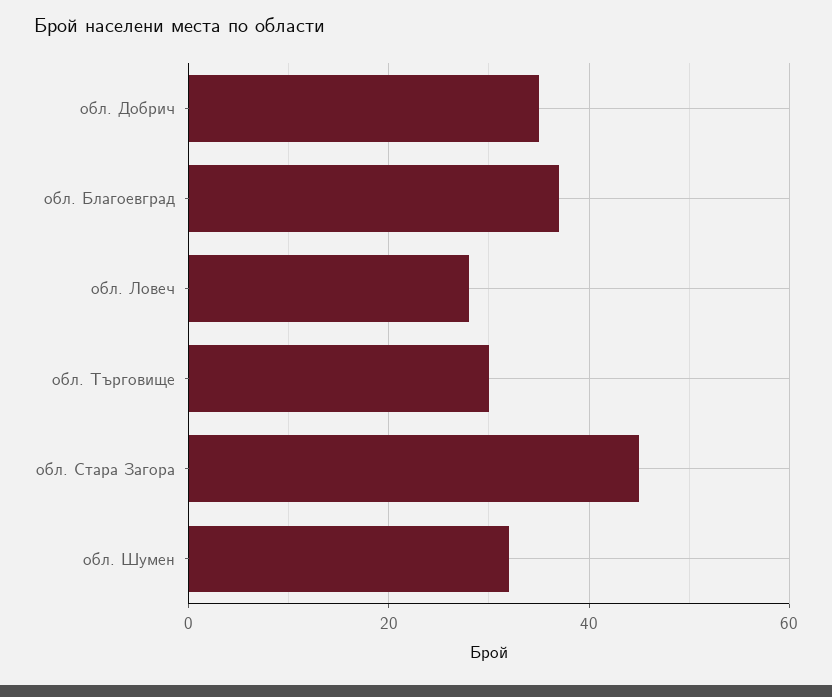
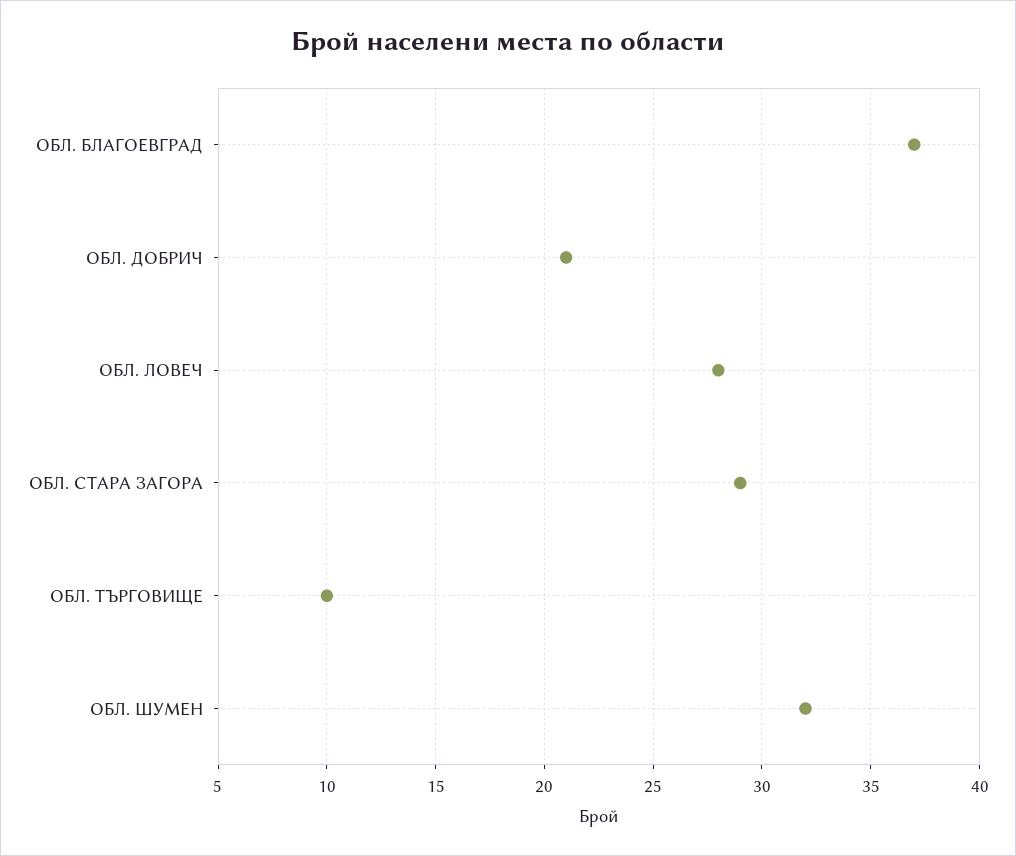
  {
-   "обл. Добрич": 35,
+   "обл. Добрич": 21,
    "обл. Благоевград": 37,
    "обл. Ловеч": 28,
-   "обл. Търговище": 30,
+   "обл. Търговище": 10,
-   "обл. Стара Загора": 45,
+   "обл. Стара Загора": 29,
    "обл. Шумен": 32
  }

